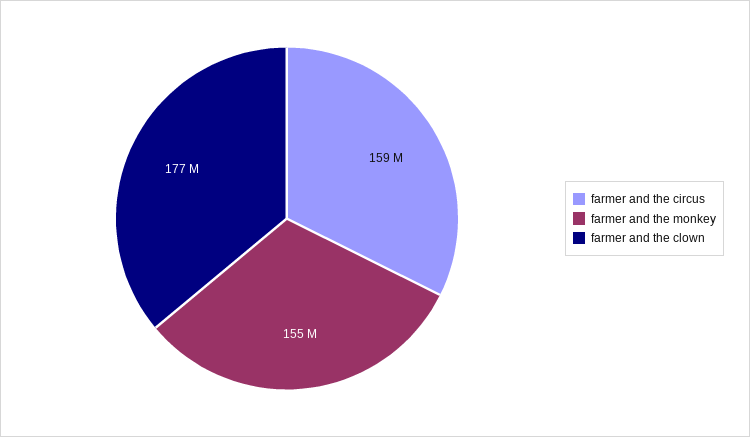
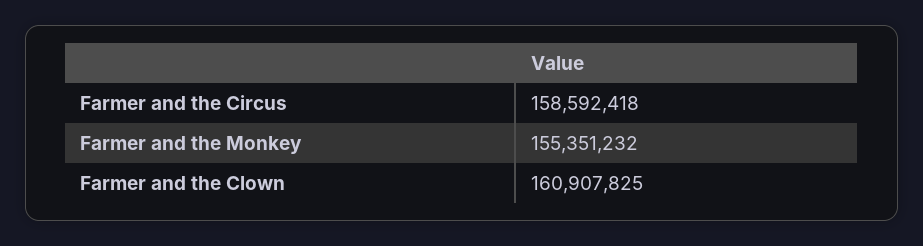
  {
    "farmer and the circus": 158592418,
    "farmer and the monkey": 155351232,
-   "farmer and the clown": 177000000
+   "farmer and the clown": 160907825
  }

